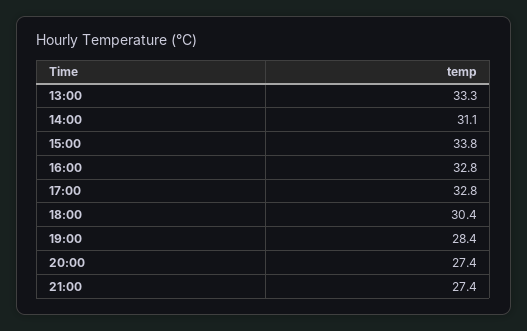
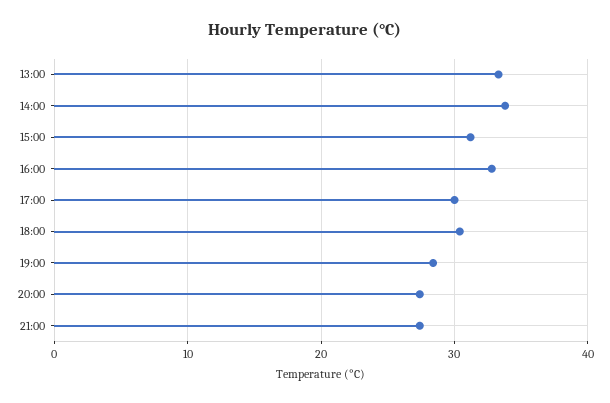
  {
    "13:00": 33.3,
-   "14:00": 31.1,
+   "14:00": 34,
-   "15:00": 33.8,
+   "15:00": 31,
    "16:00": 32.8,
-   "17:00": 32.8,
+   "17:00": 30,
    "18:00": 30.4,
    "19:00": 28.4,
    "20:00": 27.4,
    "21:00": 27.4
  }

